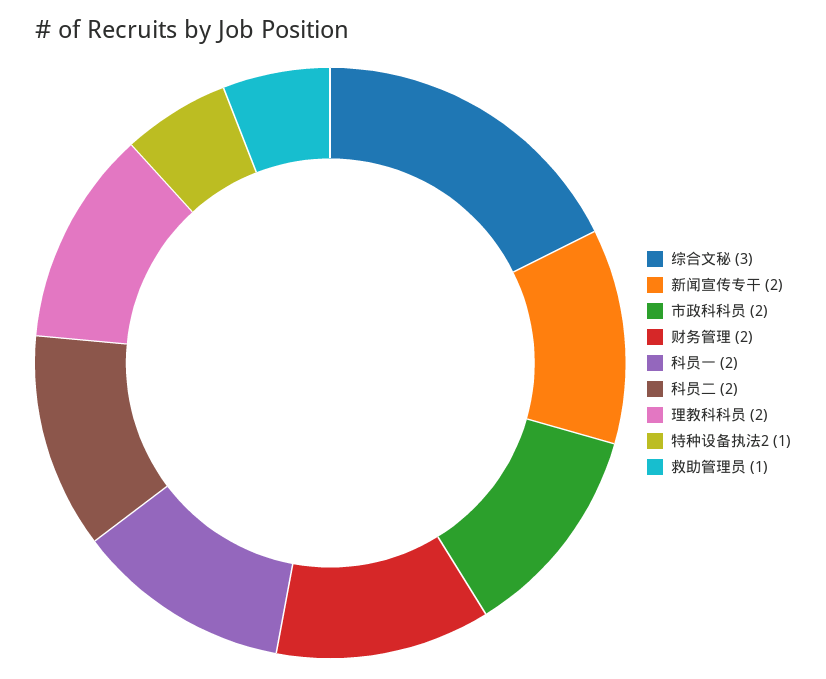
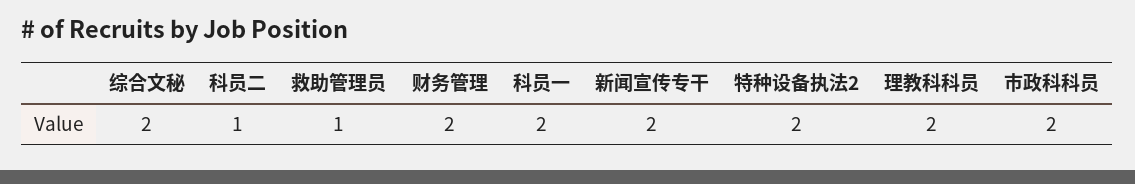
  {
-   "综合文秘": 3,
+   "综合文秘": 2,
    "新闻宣传专干": 2,
    "市政科科员": 2,
    "财务管理": 2,
    "科员一": 2,
-   "科员二": 2,
+   "科员二": 1,
    "理教科科员": 2,
-   "特种设备执法2": 1,
+   "特种设备执法2": 2,
    "救助管理员": 1
  }

